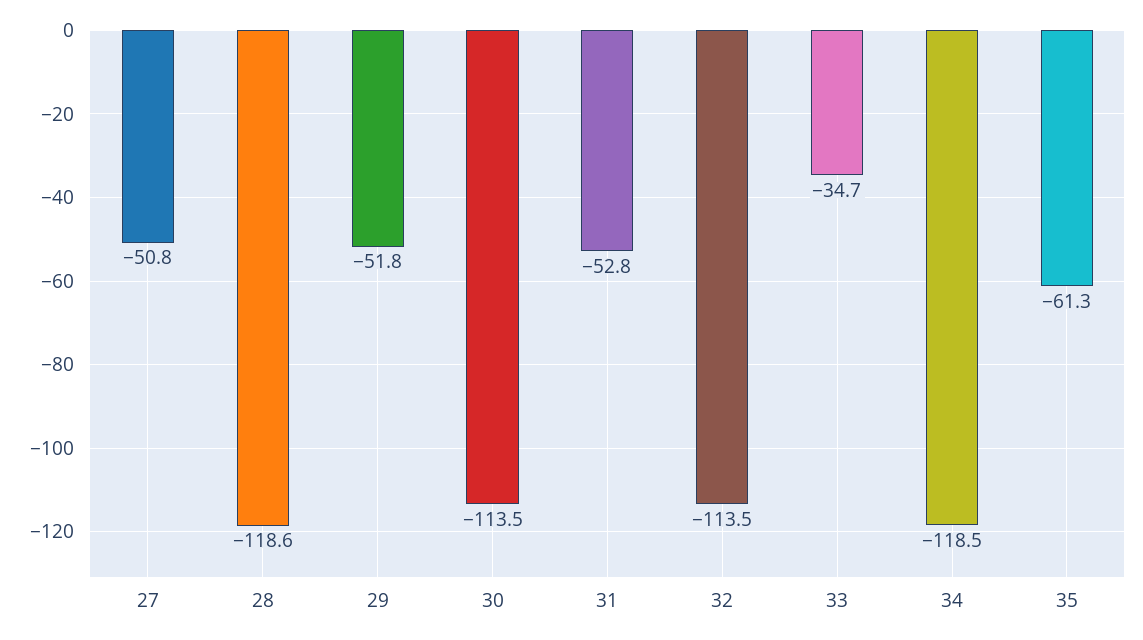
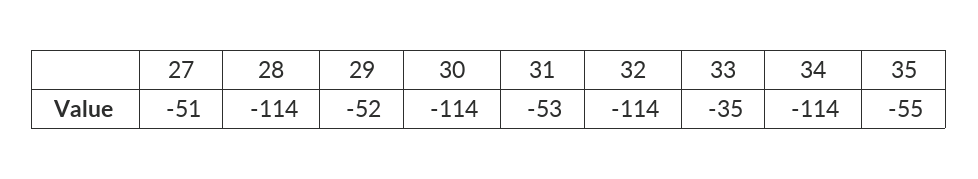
  {
    "27": -50.8,
-   "28": -118.6,
+   "28": -114,
    "29": -51.8,
    "30": -113.5,
    "31": -52.8,
    "32": -113.5,
    "33": -34.7,
-   "34": -118.5,
+   "34": -114,
-   "35": -61.3
+   "35": -55
  }

